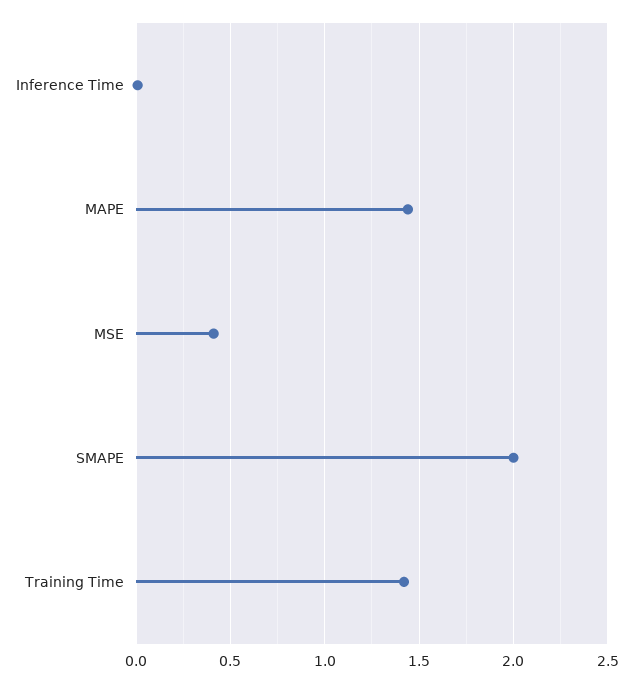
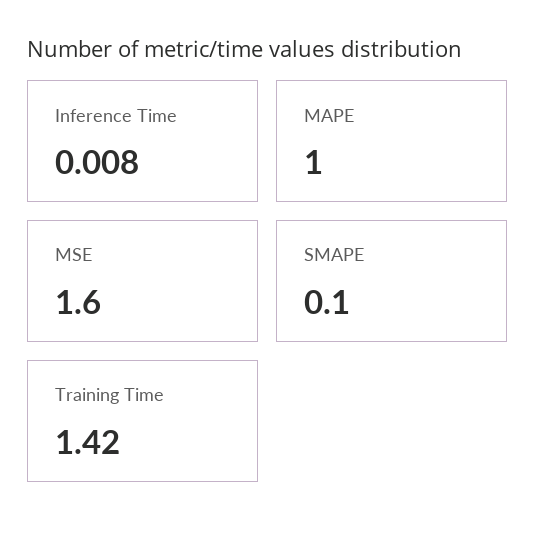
  {
    "Inference Time": 0.008,
-   "MAPE": 1.45,
+   "MAPE": 1,
-   "MSE": 0.4,
+   "MSE": 1.6,
-   "SMAPE": 2,
+   "SMAPE": 0.1,
    "Training Time": 1.42
  }

